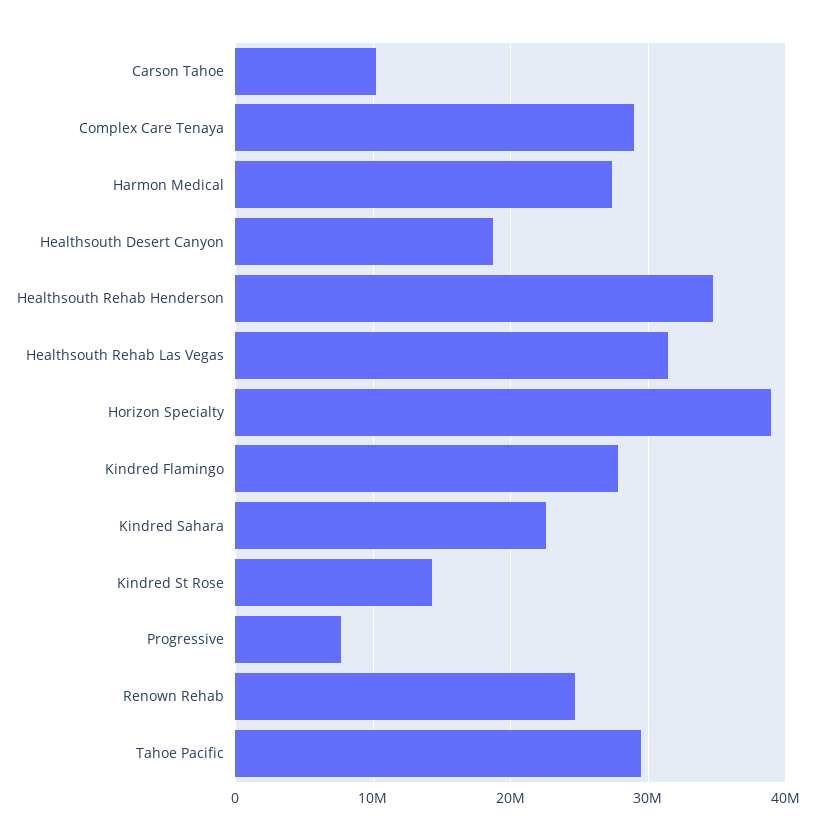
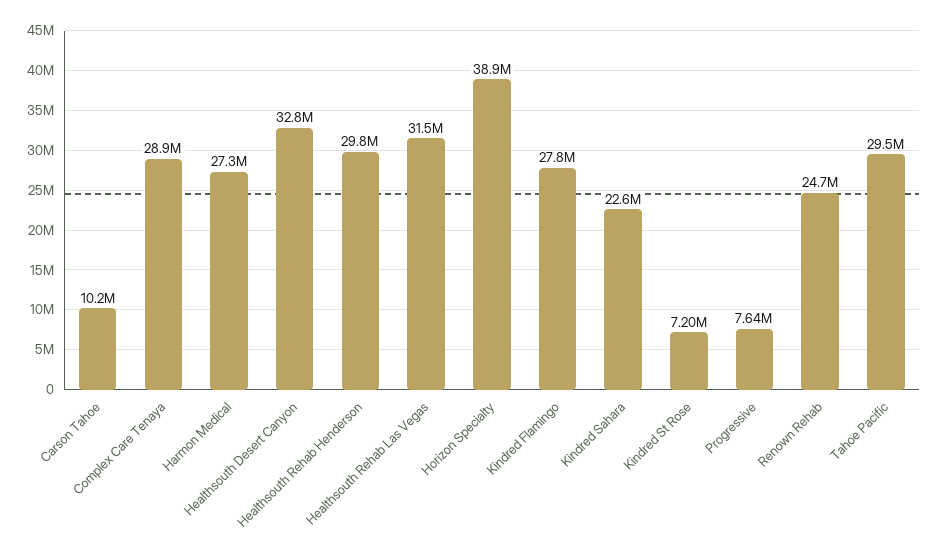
  {
    "Carson Tahoe": 10200000,
    "Complex Care Tenaya": 28900000,
    "Harmon Medical": 27300000,
-   "Healthsouth Desert Canyon": 19000000,
+   "Healthsouth Desert Canyon": 32800000,
-   "Healthsouth Rehab Henderson": 35000000,
+   "Healthsouth Rehab Henderson": 29800000,
    "Healthsouth Rehab Las Vegas": 31500000,
    "Horizon Specialty": 38900000,
    "Kindred Flamingo": 27800000,
    "Kindred Sahara": 22600000,
-   "Kindred St Rose": 14000000,
+   "Kindred St Rose": 7200000,
    "Progressive": 7640000,
    "Renown Rehab": 24700000,
    "Tahoe Pacific": 29500000
  }

